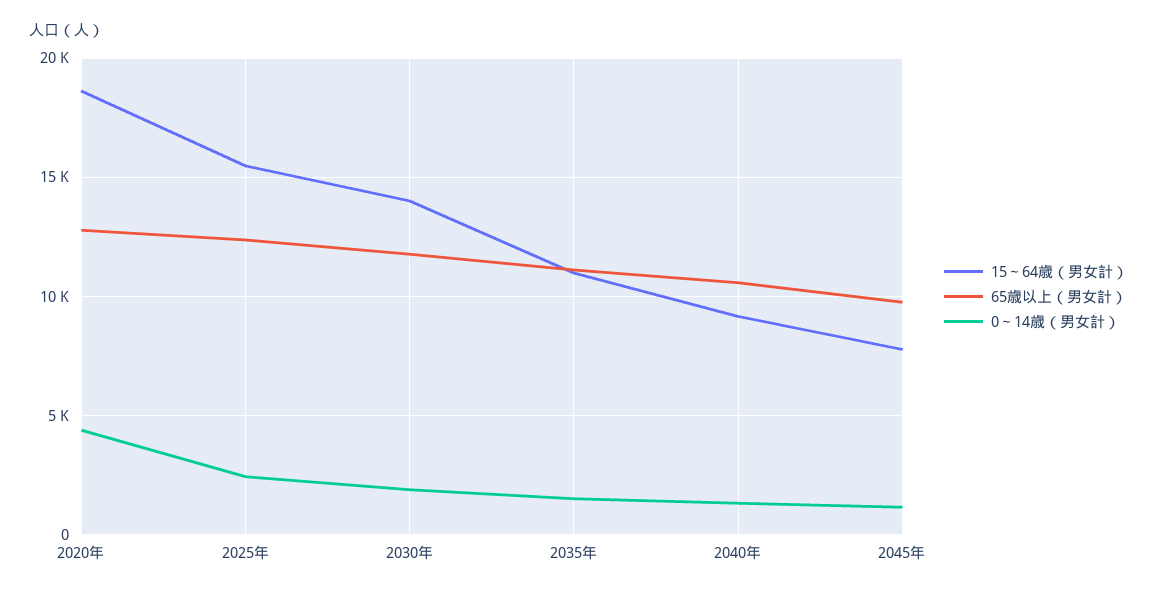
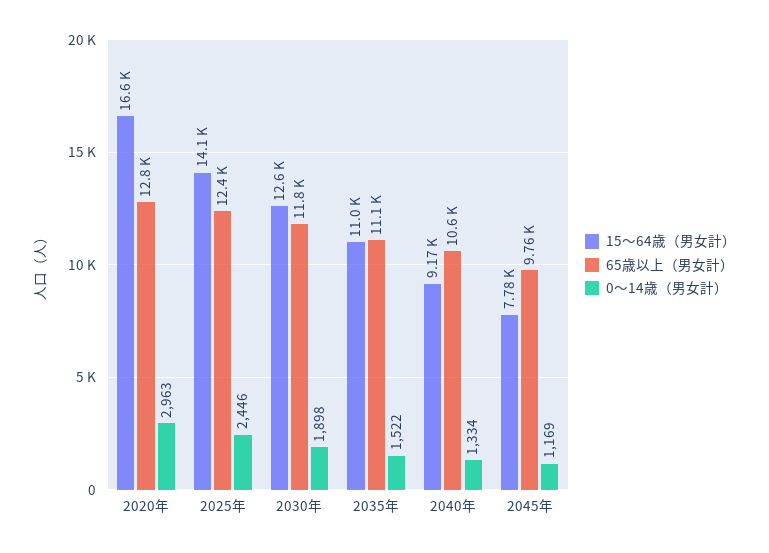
  {
    "15～64歳（男女計）": {
-     "2020年": 18500,
+     "2020年": 16600,
-     "2025年": 15500,
+     "2025年": 14100,
-     "2030年": 14000,
+     "2030年": 12600,
      "2035年": 11000,
      "2040年": 9170,
      "2045年": 7780
    },
    "65歳以上（男女計）": {
      "2020年": 12800,
      "2025年": 12400,
      "2030年": 11800,
      "2035年": 11100,
      "2040年": 10600,
      "2045年": 9760
    },
    "0～14歳（男女計）": {
-     "2020年": 4500,
+     "2020年": 2963,
      "2025年": 2446,
      "2030年": 1898,
      "2035年": 1522,
      "2040年": 1334,
      "2045年": 1169
    }
  }

